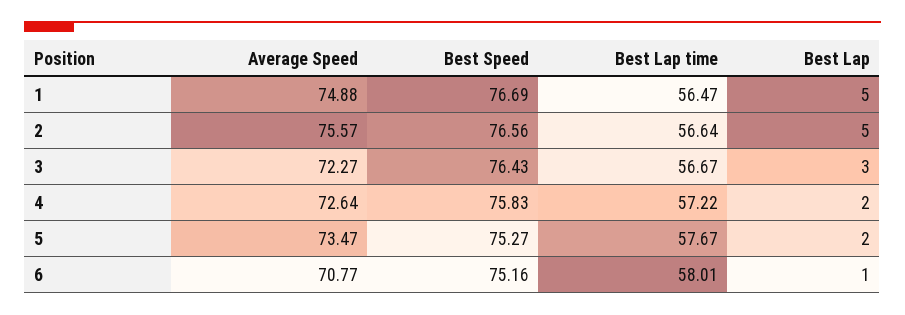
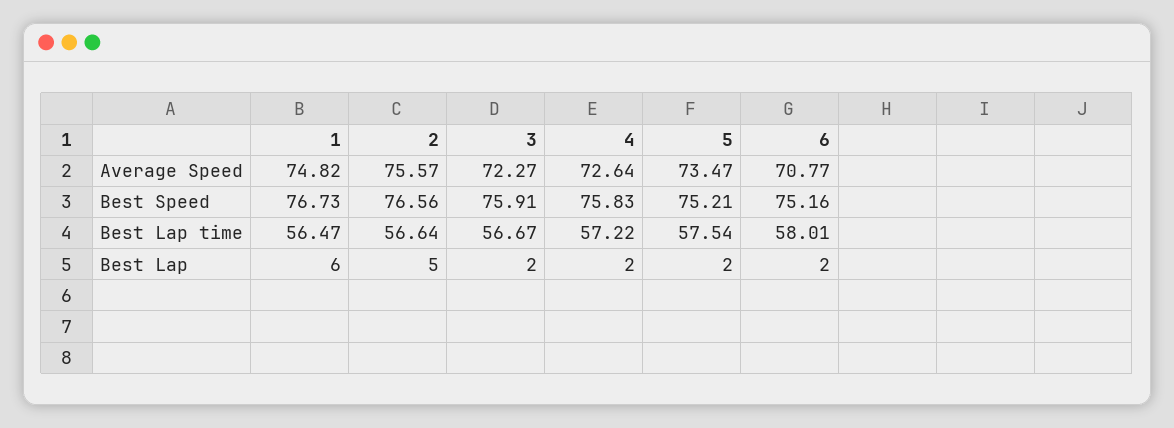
  {
    "Average Speed": {
-     "1": 74.88,
+     "1": 74.82,
      "2": 75.57,
      "3": 72.27,
      "4": 72.64,
      "5": 73.47,
      "6": 70.77
    },
    "Best Speed": {
-     "1": 76.69,
+     "1": 76.73,
      "2": 76.56,
-     "3": 76.43,
+     "3": 75.91,
      "4": 75.83,
-     "5": 75.27,
+     "5": 75.21,
      "6": 75.16
    },
    "Best Lap time": {
      "1": 56.47,
      "2": 56.64,
      "3": 56.67,
      "4": 57.22,
-     "5": 57.67,
+     "5": 57.54,
      "6": 58.01
    },
    "Best Lap": {
-     "1": 5,
+     "1": 6,
      "2": 5,
-     "3": 3,
+     "3": 2,
      "4": 2,
      "5": 2,
-     "6": 1
+     "6": 2
    }
  }

